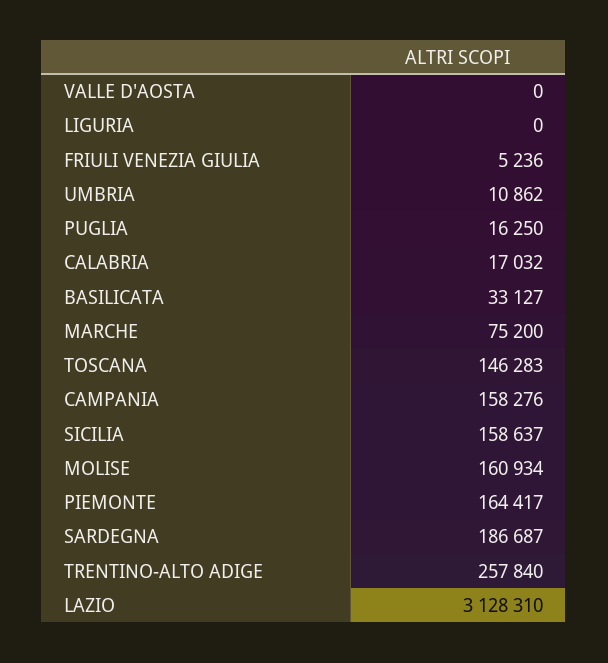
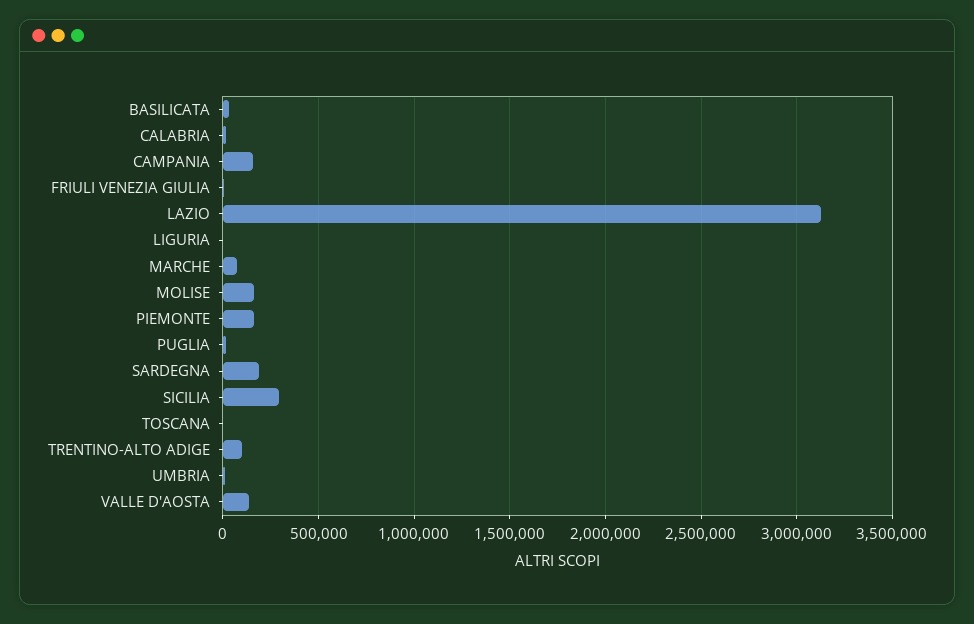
  {
-   "VALLE D'AOSTA": 0,
+   "VALLE D'AOSTA": 150000,
    "LIGURIA": 0,
    "FRIULI VENEZIA GIULIA": 5236,
    "UMBRIA": 10862,
    "PUGLIA": 16250,
    "CALABRIA": 17032,
    "BASILICATA": 33127,
    "MARCHE": 75200,
-   "TOSCANA": 146283,
+   "TOSCANA": 0,
    "CAMPANIA": 158276,
-   "SICILIA": 158637,
+   "SICILIA": 300000,
    "MOLISE": 160934,
    "PIEMONTE": 164417,
    "SARDEGNA": 186687,
-   "TRENTINO-ALTO ADIGE": 257840,
+   "TRENTINO-ALTO ADIGE": 100000,
    "LAZIO": 3128310
  }

